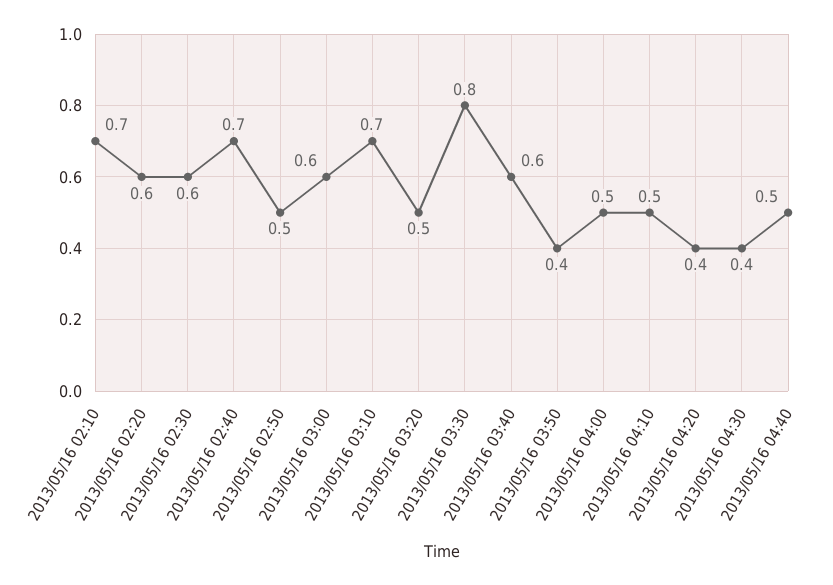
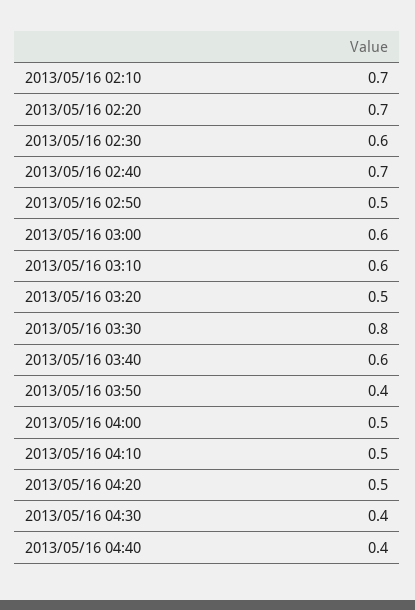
  {
    "2013/05/16 02:10": 0.7,
-   "2013/05/16 02:20": 0.6,
+   "2013/05/16 02:20": 0.7,
    "2013/05/16 02:30": 0.6,
    "2013/05/16 02:40": 0.7,
    "2013/05/16 02:50": 0.5,
    "2013/05/16 03:00": 0.6,
-   "2013/05/16 03:10": 0.7,
+   "2013/05/16 03:10": 0.6,
    "2013/05/16 03:20": 0.5,
    "2013/05/16 03:30": 0.8,
    "2013/05/16 03:40": 0.6,
    "2013/05/16 03:50": 0.4,
    "2013/05/16 04:00": 0.5,
    "2013/05/16 04:10": 0.5,
-   "2013/05/16 04:20": 0.4,
+   "2013/05/16 04:20": 0.5,
    "2013/05/16 04:30": 0.4,
-   "2013/05/16 04:40": 0.5
+   "2013/05/16 04:40": 0.4
  }

